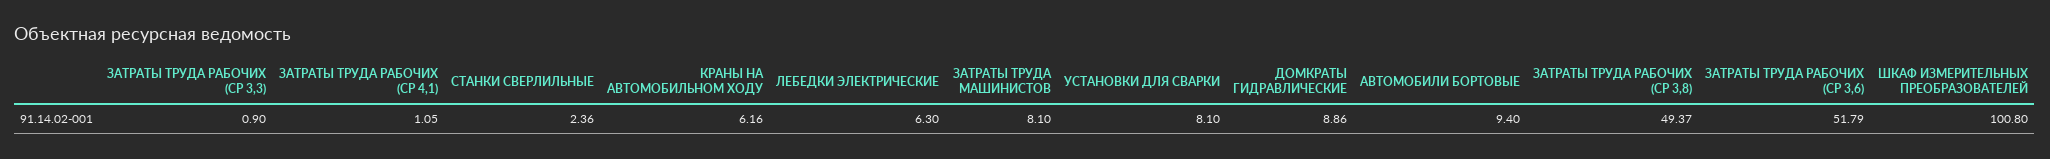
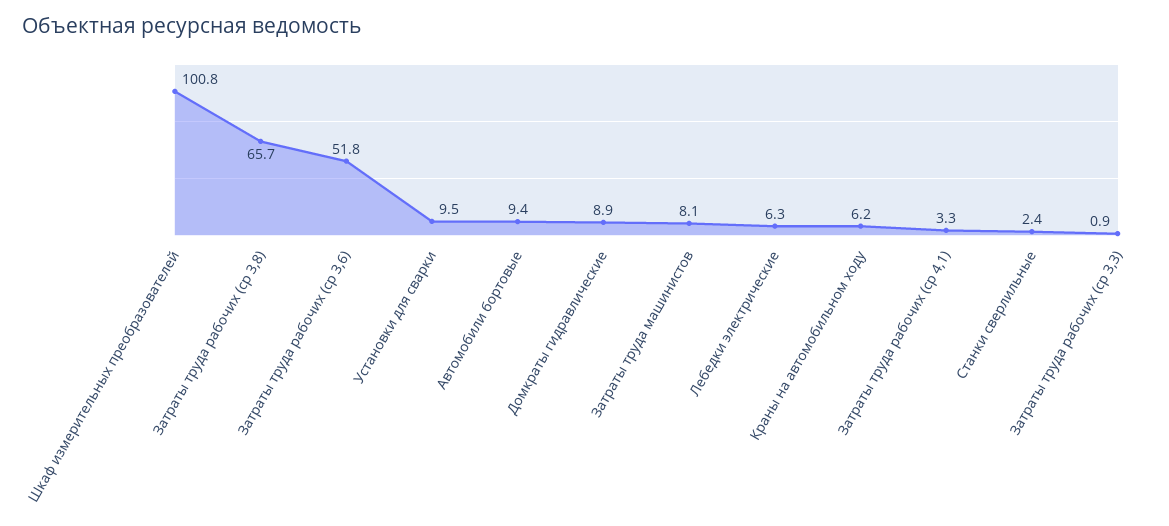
  {
    "ЗАТРАТЫ ТРУДА РАБОЧИХ (СР 3,3)": 0.9,
-   "ЗАТРАТЫ ТРУДА РАБОЧИХ (СР 4,1)": 1.05,
+   "ЗАТРАТЫ ТРУДА РАБОЧИХ (СР 4,1)": 3.3,
    "СТАНКИ СВЕРЛИЛЬНЫЕ": 2.36,
    "КРАНЫ НА АВТОМОБИЛЬНОМ ХОДУ": 6.16,
    "ЛЕБЕДКИ ЭЛЕКТРИЧЕСКИЕ": 6.3,
    "ЗАТРАТЫ ТРУДА МАШИНИСТОВ": 8.1,
-   "УСТАНОВКИ ДЛЯ СВАРКИ": 8.1,
+   "УСТАНОВКИ ДЛЯ СВАРКИ": 9.5,
    "ДОМКРАТЫ ГИДРАВЛИЧЕСКИЕ": 8.86,
    "АВТОМОБИЛИ БОРТОВЫЕ": 9.4,
-   "ЗАТРАТЫ ТРУДА РАБОЧИХ (СР 3,8)": 49.37,
+   "ЗАТРАТЫ ТРУДА РАБОЧИХ (СР 3,8)": 65.7,
    "ЗАТРАТЫ ТРУДА РАБОЧИХ (СР 3,6)": 51.79,
    "ШКАФ ИЗМЕРИТЕЛЬНЫХ ПРЕОБРАЗОВАТЕЛЕЙ": 100.8
  }

